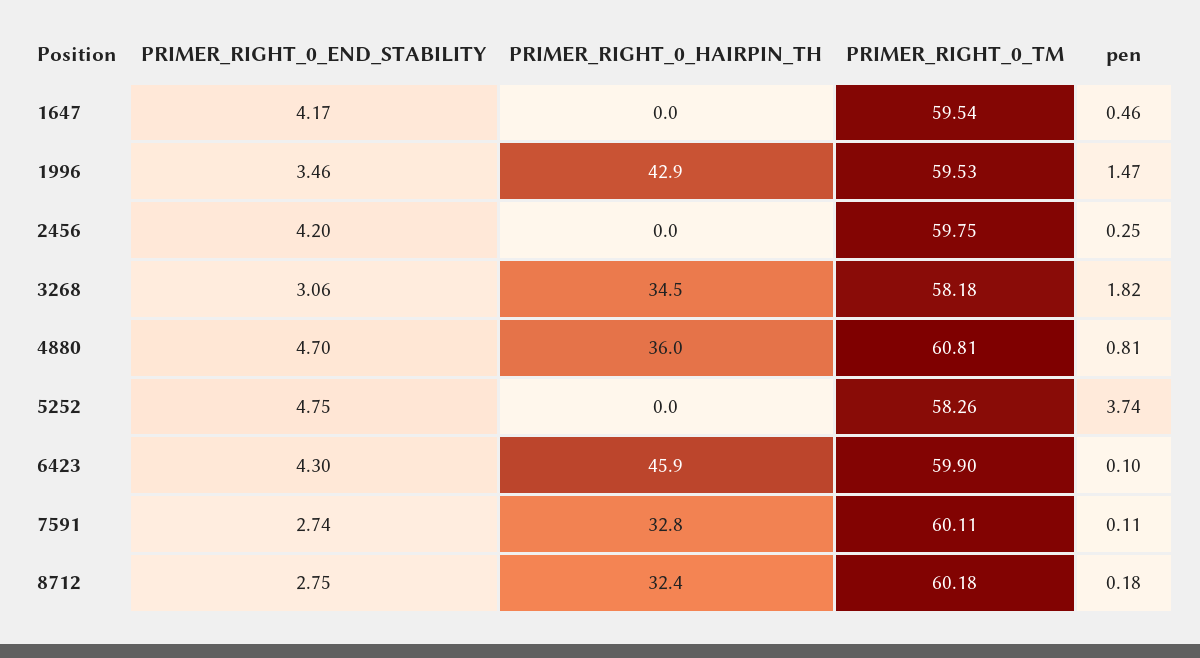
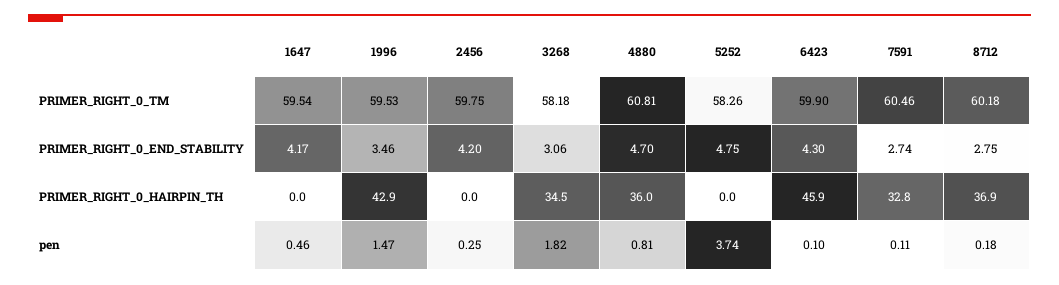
  {
    "PRIMER_RIGHT_0_END_STABILITY": {
      "1647": 4.17,
      "1996": 3.46,
      "2456": 4.2,
      "3268": 3.06,
      "4880": 4.7,
      "5252": 4.75,
      "6423": 4.3,
      "7591": 2.74,
      "8712": 2.75
    },
    "PRIMER_RIGHT_0_HAIRPIN_TH": {
      "1647": 0,
      "1996": 42.9,
      "2456": 0,
      "3268": 34.5,
      "4880": 36,
      "5252": 0,
      "6423": 45.9,
      "7591": 32.8,
-     "8712": 32.4
+     "8712": 36.9
    },
    "PRIMER_RIGHT_0_TM": {
      "1647": 59.54,
      "1996": 59.53,
      "2456": 59.75,
      "3268": 58.18,
      "4880": 60.81,
      "5252": 58.26,
      "6423": 59.9,
-     "7591": 60.11,
+     "7591": 60.46,
      "8712": 60.18
    },
    "pen": {
      "1647": 0.46,
      "1996": 1.47,
      "2456": 0.25,
      "3268": 1.82,
      "4880": 0.81,
      "5252": 3.74,
      "6423": 0.1,
      "7591": 0.11,
      "8712": 0.18
    }
  }

